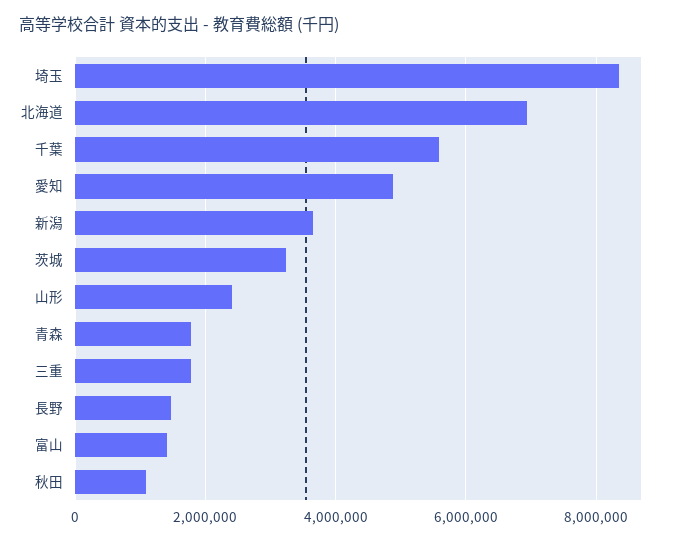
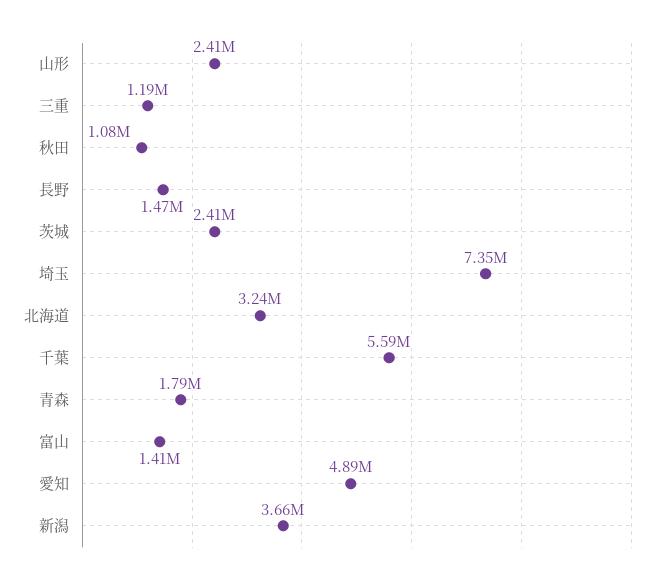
  {
-   "埼玉": 8400000,
+   "埼玉": 7350000,
-   "北海道": 7000000,
+   "北海道": 3240000,
    "千葉": 5590000,
    "愛知": 4890000,
    "新潟": 3660000,
-   "茨城": 3200000,
+   "茨城": 2410000,
    "山形": 2410000,
    "青森": 1790000,
-   "三重": 1800000,
+   "三重": 1190000,
    "長野": 1470000,
    "富山": 1410000,
    "秋田": 1080000
  }

